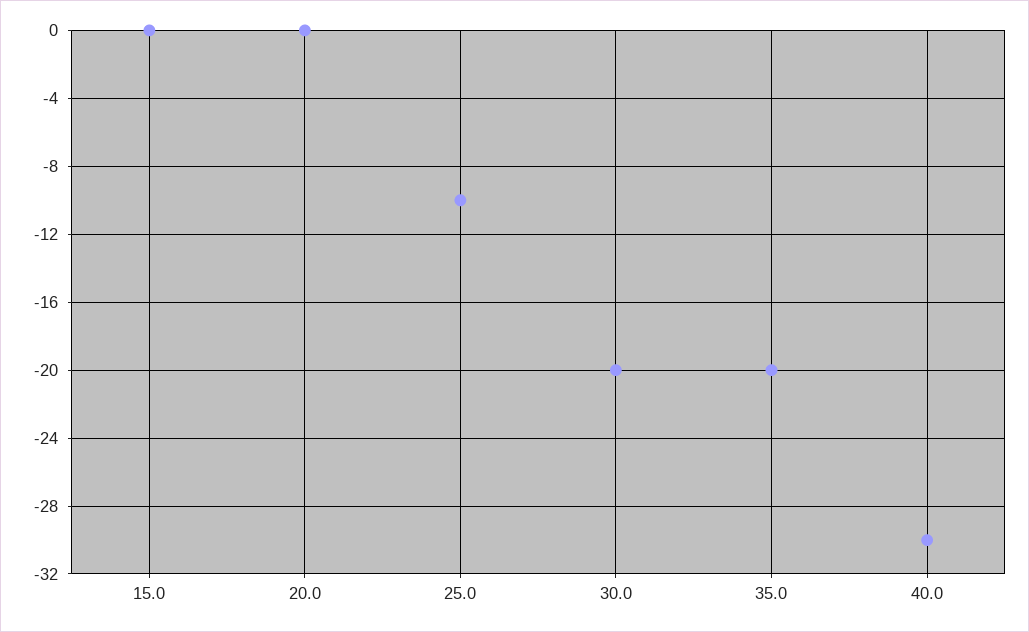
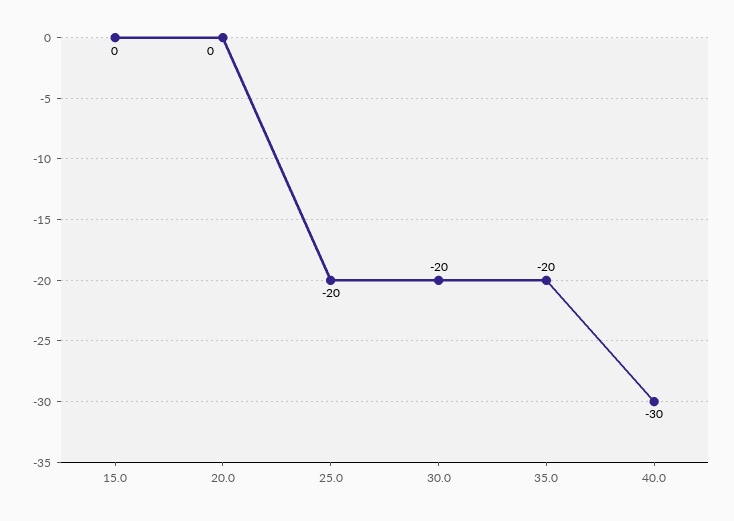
  {
    "15.0": 0,
    "20.0": 0,
-   "25.0": -10,
+   "25.0": -20,
    "30.0": -20,
    "35.0": -20,
    "40.0": -30
  }

